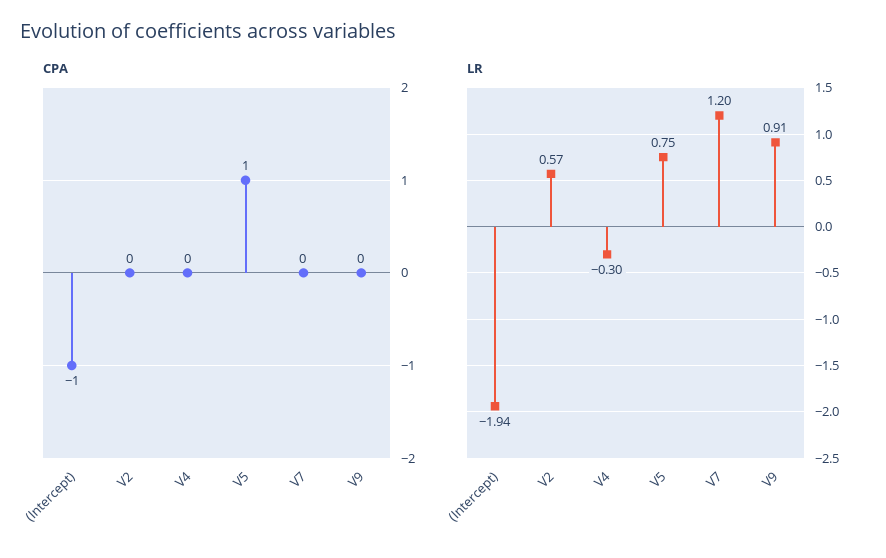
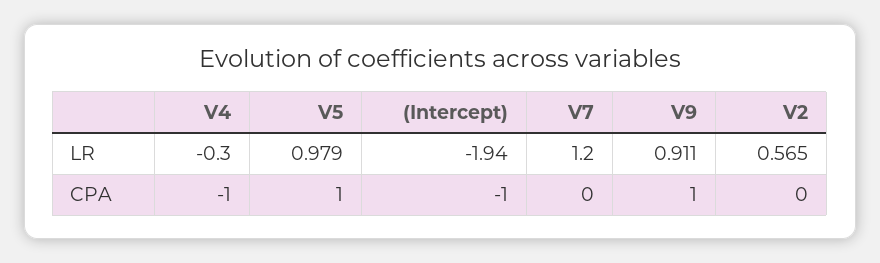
  {
    "CPA": {
      "(Intercept)": -1,
      "V2": 0,
-     "V4": 0,
+     "V4": -1,
      "V5": 1,
      "V7": 0,
-     "V9": 0
+     "V9": 1
    },
    "LR": {
      "(Intercept)": -1.94,
      "V2": 0.565,
      "V4": -0.3,
-     "V5": 0.75,
+     "V5": 0.979,
      "V7": 1.2,
      "V9": 0.911
    }
  }

